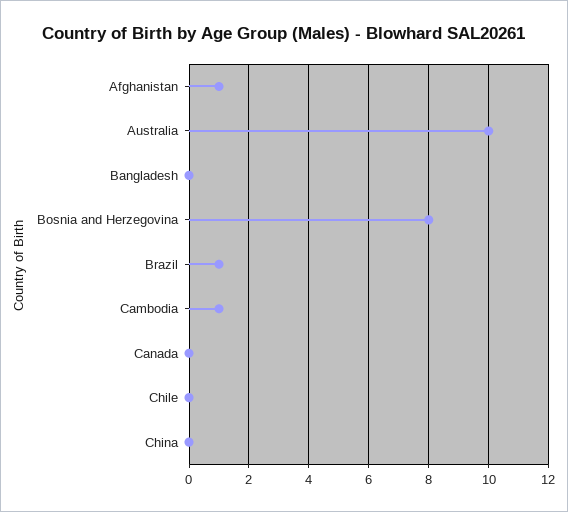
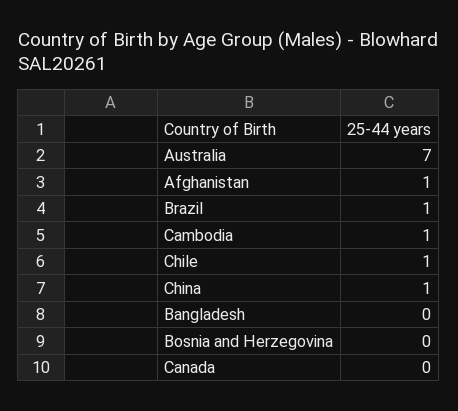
  {
    "Afghanistan": 1,
-   "Australia": 10,
+   "Australia": 7,
    "Bangladesh": 0,
-   "Bosnia and Herzegovina": 8,
+   "Bosnia and Herzegovina": 0,
    "Brazil": 1,
    "Cambodia": 1,
    "Canada": 0,
-   "Chile": 0,
+   "Chile": 1,
-   "China": 0
+   "China": 1
  }

